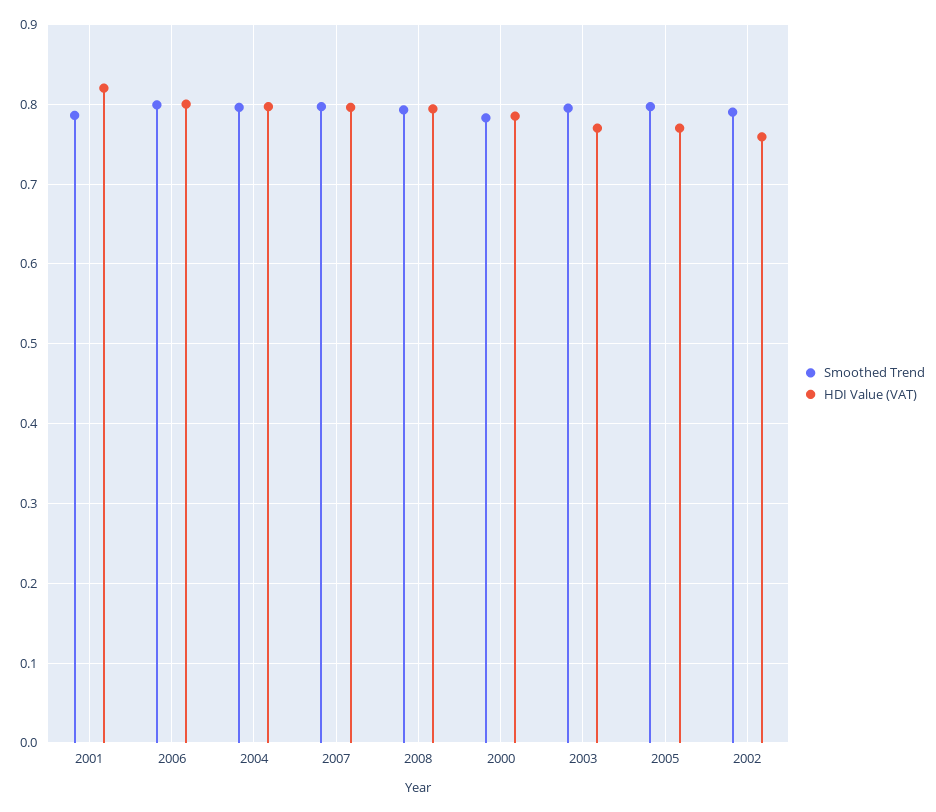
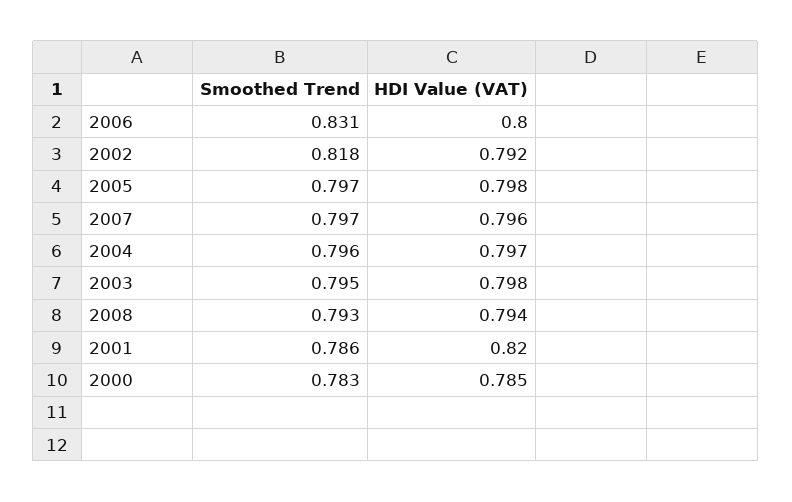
  {
    "Smoothed Trend": {
      "2001": 0.786,
-     "2006": 0.8,
+     "2006": 0.831,
      "2004": 0.796,
      "2007": 0.797,
      "2008": 0.793,
      "2000": 0.783,
      "2003": 0.795,
      "2005": 0.797,
-     "2002": 0.79
+     "2002": 0.818
    },
    "HDI Value (VAT)": {
      "2001": 0.82,
      "2006": 0.8,
      "2004": 0.797,
      "2007": 0.796,
      "2008": 0.794,
      "2000": 0.785,
-     "2003": 0.77,
+     "2003": 0.798,
-     "2005": 0.77,
+     "2005": 0.798,
-     "2002": 0.76
+     "2002": 0.792
    }
  }

